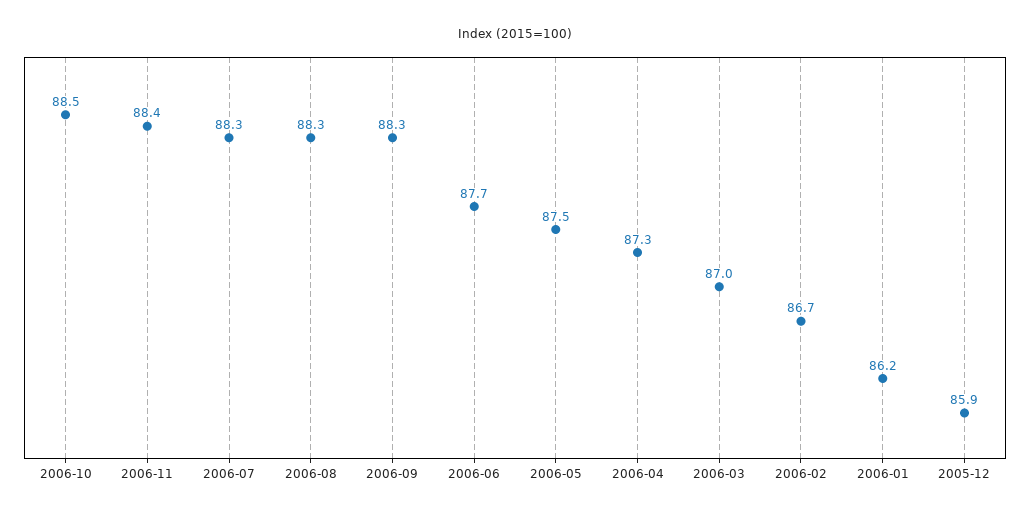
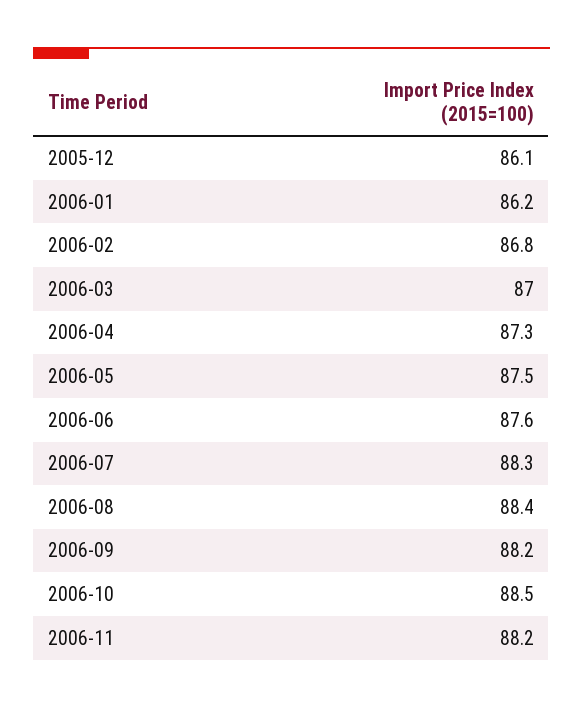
  {
    "2006-10": 88.5,
-   "2006-11": 88.4,
+   "2006-11": 88.2,
    "2006-07": 88.3,
-   "2006-08": 88.3,
+   "2006-08": 88.4,
-   "2006-09": 88.3,
+   "2006-09": 88.2,
-   "2006-06": 87.7,
+   "2006-06": 87.6,
    "2006-05": 87.5,
    "2006-04": 87.3,
    "2006-03": 87,
-   "2006-02": 86.7,
+   "2006-02": 86.8,
    "2006-01": 86.2,
-   "2005-12": 85.9
+   "2005-12": 86.1
  }

